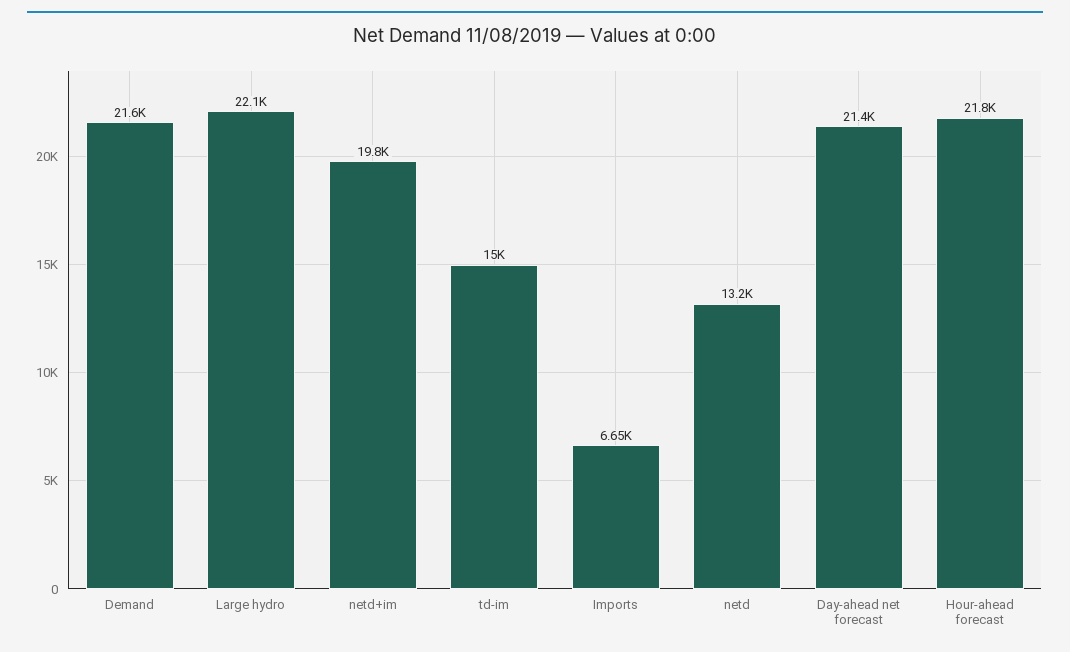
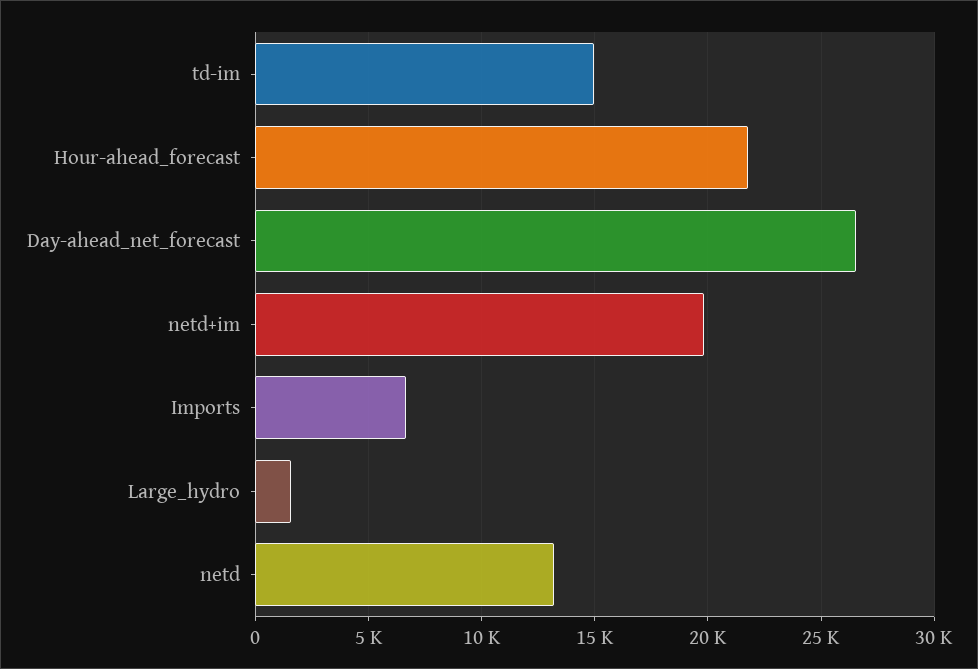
  {
-   "Demand": 21600,
-   "Large hydro": 22100,
+   "Large hydro": 1500,
    "netd+im": 19800,
    "td-im": 15000,
    "Imports": 6650,
    "netd": 13200,
-   "Day-ahead net forecast": 21400,
+   "Day-ahead net forecast": 26500,
    "Hour-ahead forecast": 21800
  }

